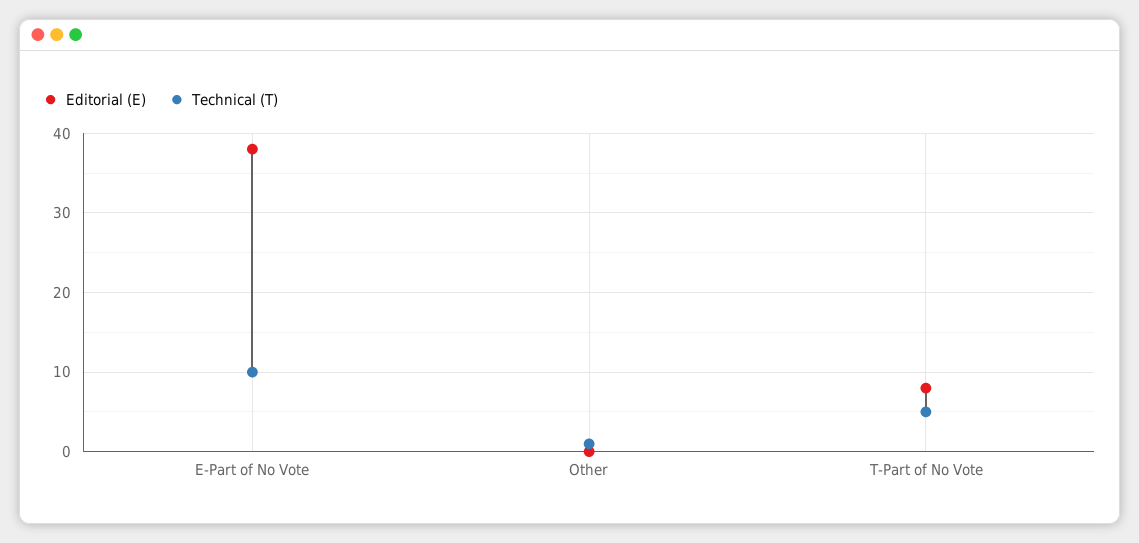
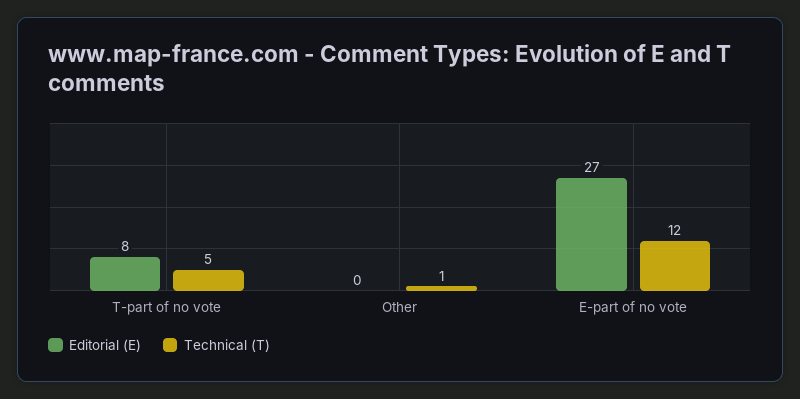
  {
    "Editorial (E)": {
-     "E-Part of No Vote": 38,
+     "E-Part of No Vote": 27,
      "Other": 0,
      "T-Part of No Vote": 8
    },
    "Technical (T)": {
-     "E-Part of No Vote": 10,
+     "E-Part of No Vote": 12,
      "Other": 1,
      "T-Part of No Vote": 5
    }
  }

